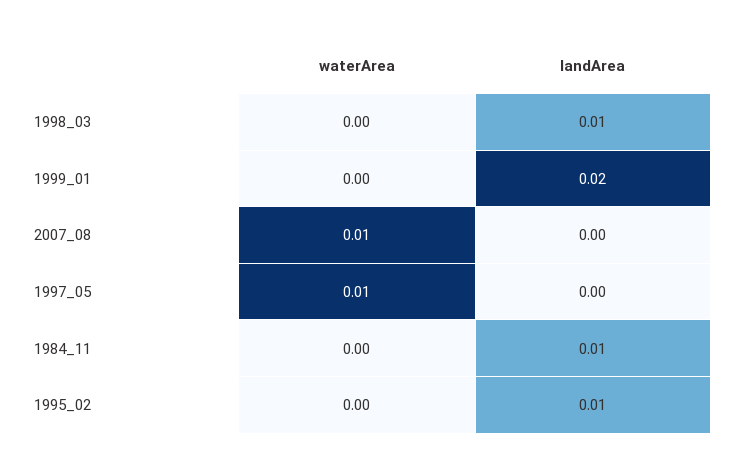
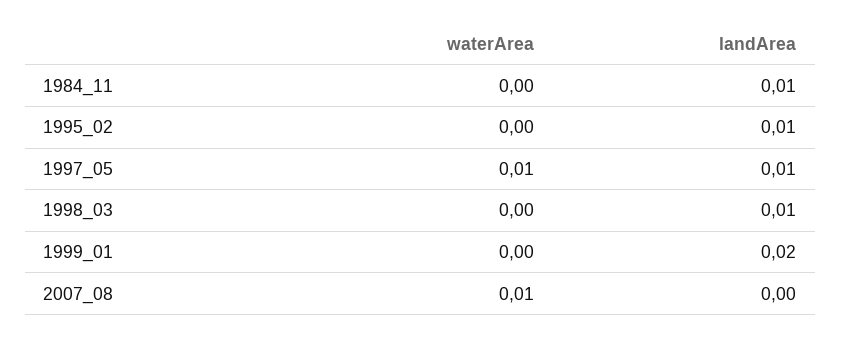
  {
    "waterArea": {
      "1998_03": 0,
      "1999_01": 0,
      "2007_08": 0.01,
      "1997_05": 0.01,
      "1984_11": 0,
      "1995_02": 0
    },
    "landArea": {
      "1998_03": 0.01,
      "1999_01": 0.02,
      "2007_08": 0,
-     "1997_05": 0,
+     "1997_05": 0.01,
      "1984_11": 0.01,
      "1995_02": 0.01
    }
  }

